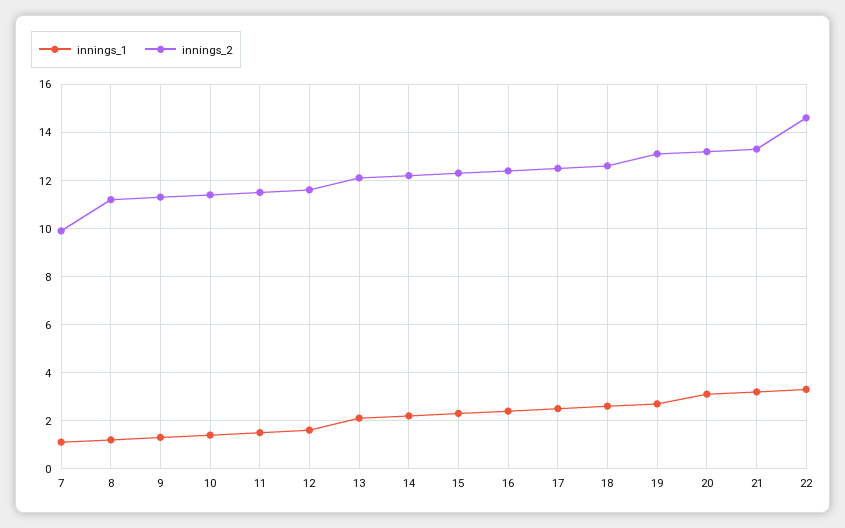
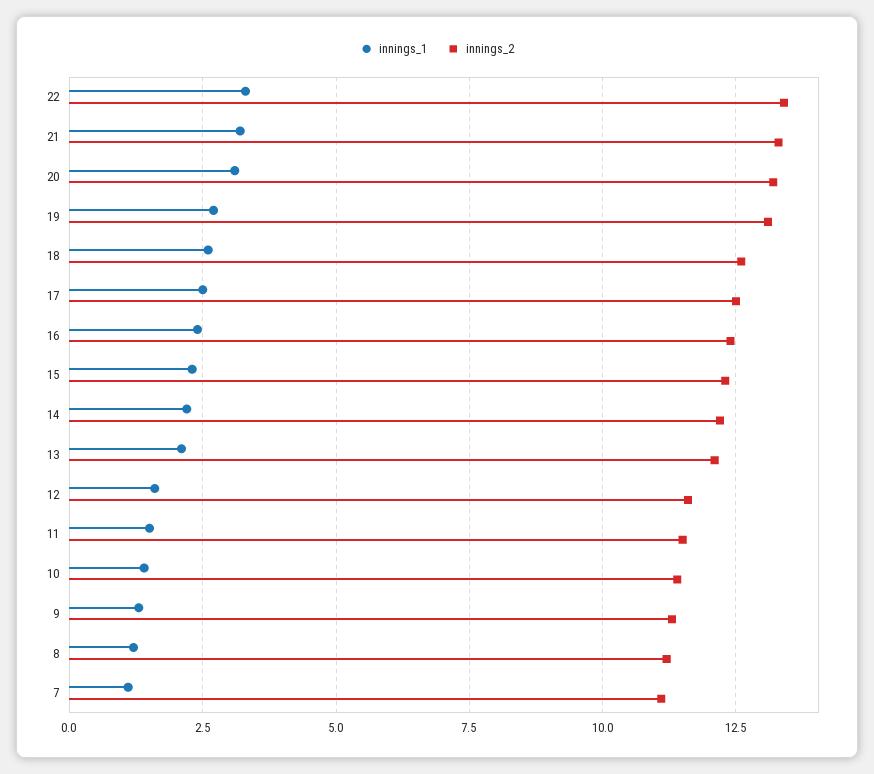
  {
    "innings_1": {
      "7": 1,
      "8": 1,
      "9": 1.5,
      "10": 1.5,
      "11": 1.5,
      "12": 1.5,
      "13": 2,
      "14": 2,
      "15": 2.5,
      "16": 2.5,
      "17": 2.5,
      "18": 2.5,
      "19": 2.5,
      "20": 3,
      "21": 3,
      "22": 3.5
    },
    "innings_2": {
-     "7": 10,
+     "7": 11,
      "8": 11,
      "9": 11.5,
      "10": 11.5,
      "11": 11.5,
      "12": 11.5,
      "13": 12,
      "14": 12,
      "15": 12.5,
      "16": 12.5,
      "17": 12.5,
      "18": 12.5,
      "19": 13,
      "20": 13,
      "21": 13.5,
-     "22": 14.5
+     "22": 13.5
    }
  }

